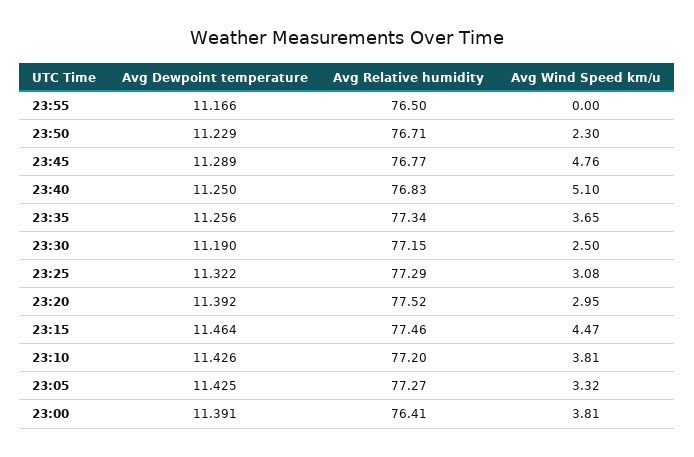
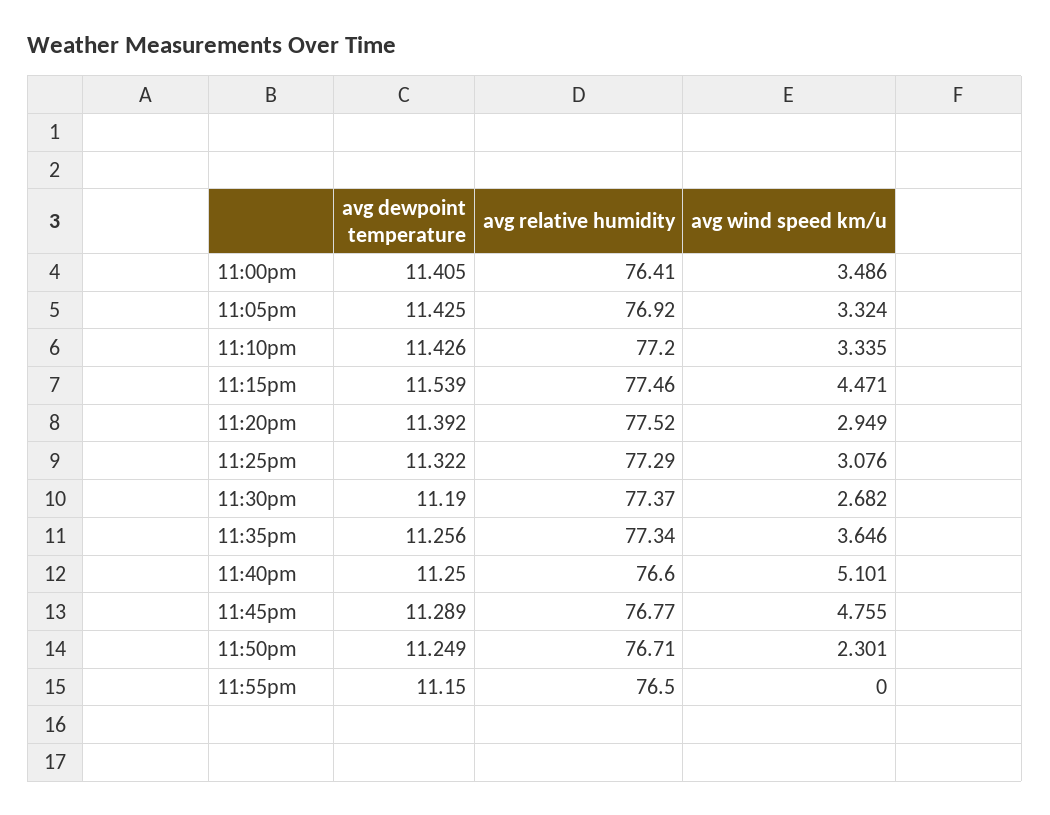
  {
    "Avg Dewpoint temperature": {
-     "23:55": 11.166,
+     "23:55": 11.15,
-     "23:50": 11.229,
+     "23:50": 11.249,
      "23:45": 11.289,
      "23:40": 11.25,
      "23:35": 11.256,
      "23:30": 11.19,
      "23:25": 11.322,
      "23:20": 11.392,
-     "23:15": 11.464,
+     "23:15": 11.539,
      "23:10": 11.426,
      "23:05": 11.425,
-     "23:00": 11.391
+     "23:00": 11.405
    },
    "Avg Relative humidity": {
      "23:55": 76.5,
      "23:50": 76.71,
      "23:45": 76.77,
-     "23:40": 76.83,
+     "23:40": 76.6,
      "23:35": 77.34,
-     "23:30": 77.15,
+     "23:30": 77.37,
      "23:25": 77.29,
      "23:20": 77.52,
      "23:15": 77.46,
      "23:10": 77.2,
-     "23:05": 77.27,
+     "23:05": 76.92,
      "23:00": 76.41
    },
    "Avg Wind Speed km/u": {
      "23:55": 0,
      "23:50": 2.301,
      "23:45": 4.755,
      "23:40": 5.101,
      "23:35": 3.646,
-     "23:30": 2.5,
+     "23:30": 2.682,
      "23:25": 3.076,
      "23:20": 2.949,
      "23:15": 4.471,
-     "23:10": 3.81,
+     "23:10": 3.335,
      "23:05": 3.324,
-     "23:00": 3.81
+     "23:00": 3.486
    }
  }

